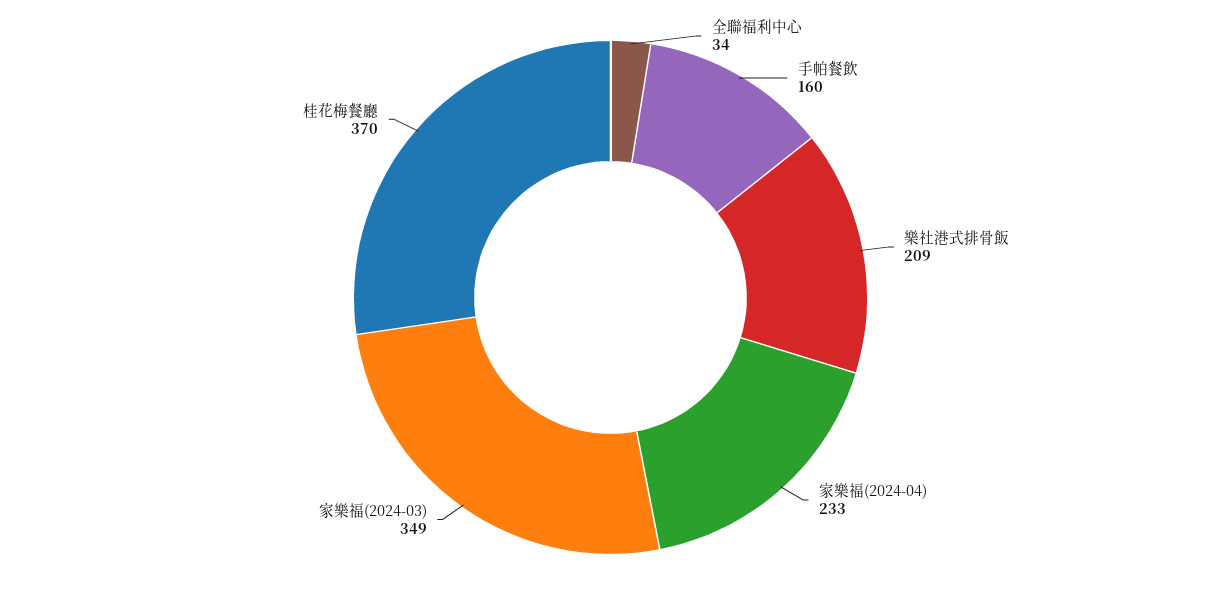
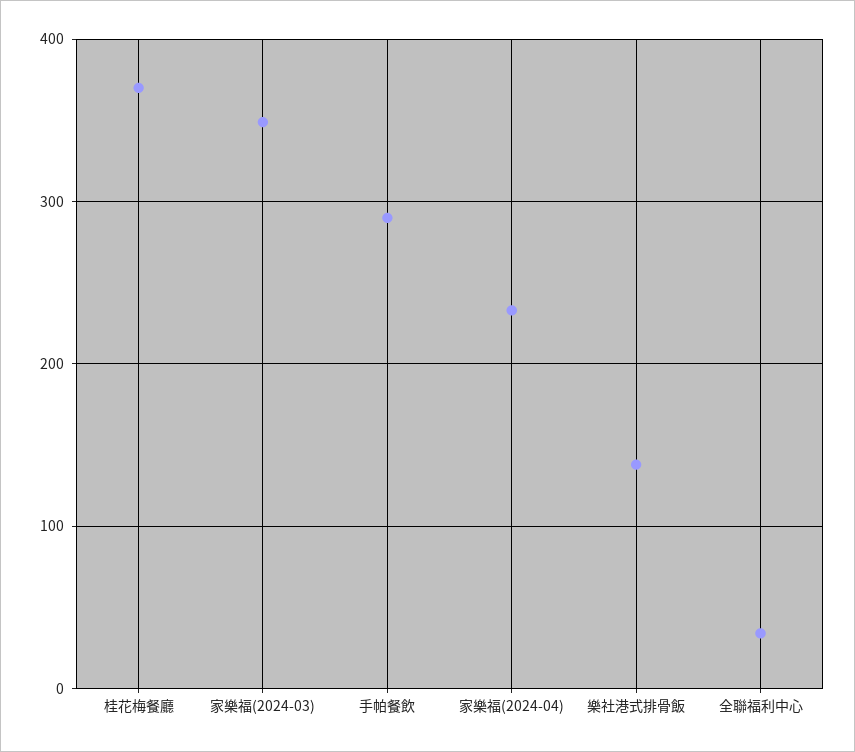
  {
    "全聯福利中心": 34,
-   "手帕餐飲": 160,
+   "手帕餐飲": 290,
-   "樂社港式排骨飯": 209,
+   "樂社港式排骨飯": 140,
    "家樂福(2024-04)": 233,
    "家樂福(2024-03)": 349,
    "桂花梅餐廳": 370
  }

